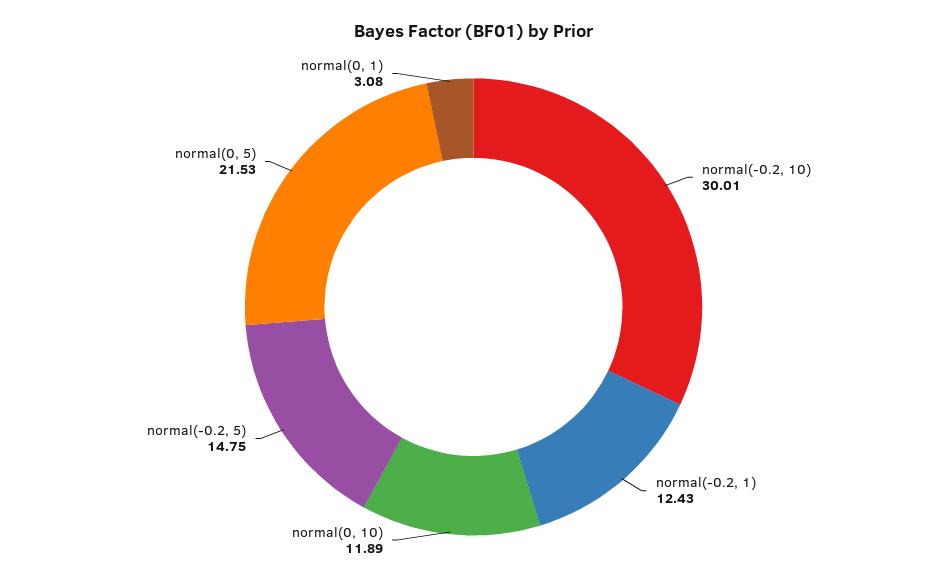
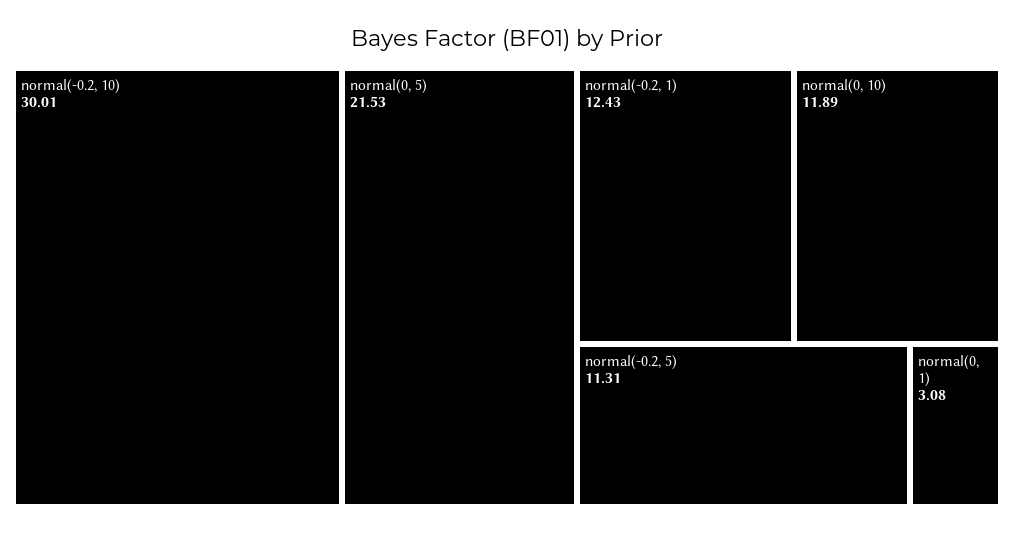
  {
    "normal(-0.2, 10)": 30.01,
    "normal(-0.2, 1)": 12.43,
    "normal(0, 10)": 11.89,
-   "normal(-0.2, 5)": 14.75,
+   "normal(-0.2, 5)": 11.31,
    "normal(0, 5)": 21.53,
    "normal(0, 1)": 3.08
  }

